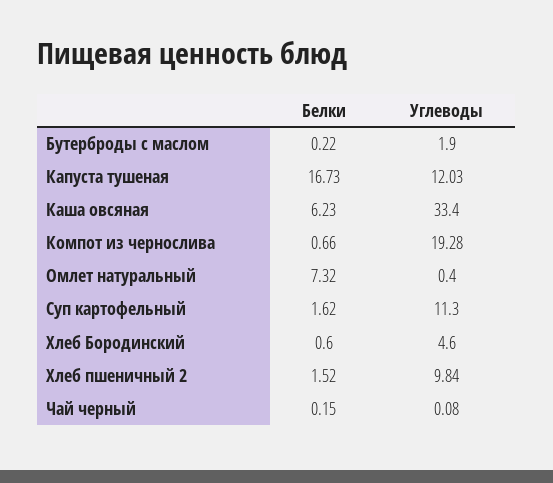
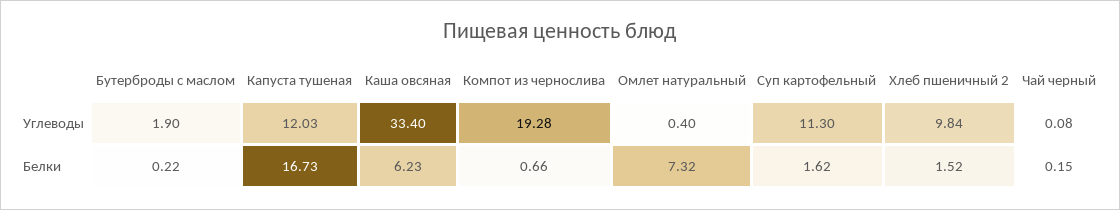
  {
    "Белки": {
      "Бутерброды с маслом": 0.22,
      "Капуста тушеная": 16.73,
      "Каша овсяная": 6.23,
      "Компот из чернослива": 0.66,
      "Омлет натуральный": 7.32,
      "Суп картофельный": 1.62,
-     "Хлеб Бородинский": 0.6,
      "Хлеб пшеничный 2": 1.52,
      "Чай черный": 0.15
    },
    "Углеводы": {
      "Бутерброды с маслом": 1.9,
      "Капуста тушеная": 12.03,
      "Каша овсяная": 33.4,
      "Компот из чернослива": 19.28,
      "Омлет натуральный": 0.4,
      "Суп картофельный": 11.3,
-     "Хлеб Бородинский": 4.6,
      "Хлеб пшеничный 2": 9.84,
      "Чай черный": 0.08
    }
  }

